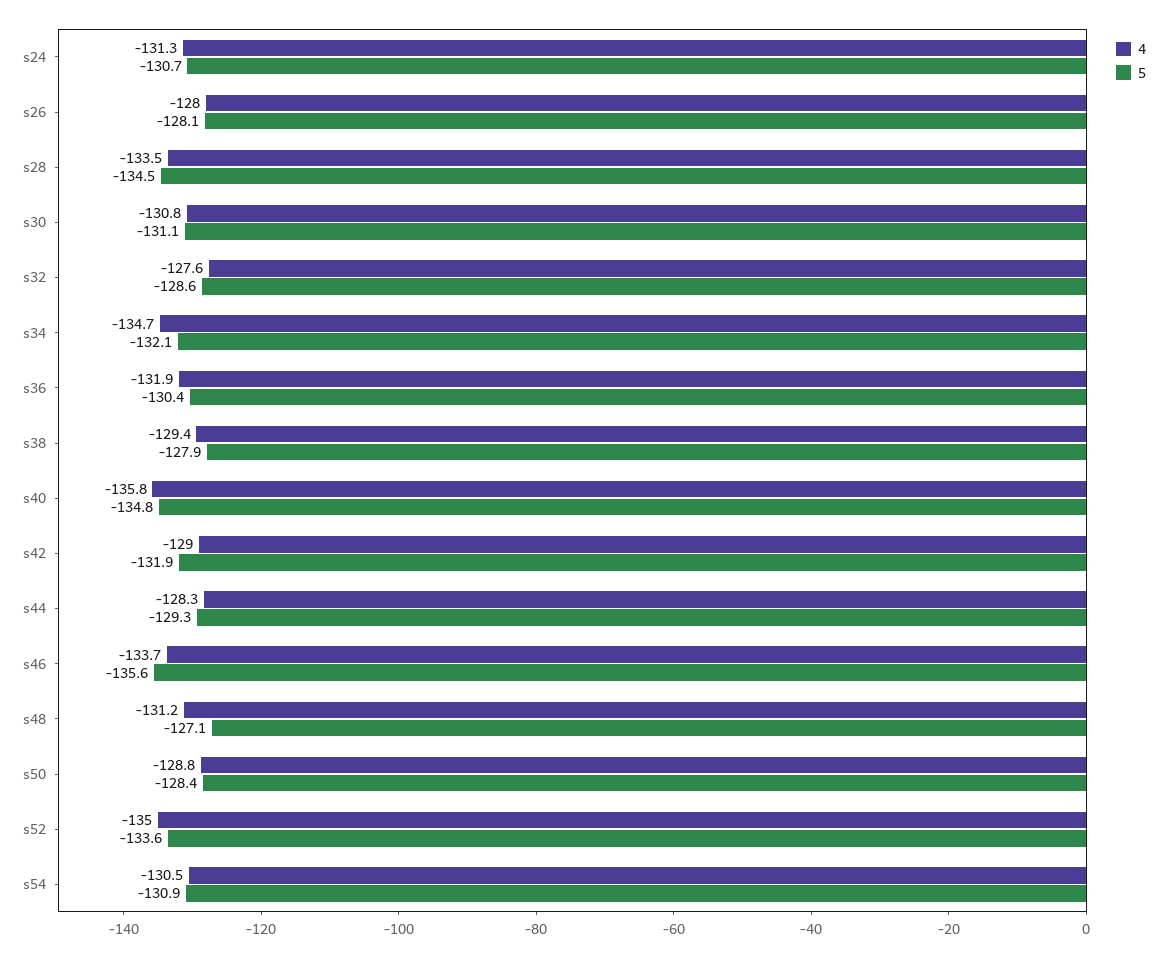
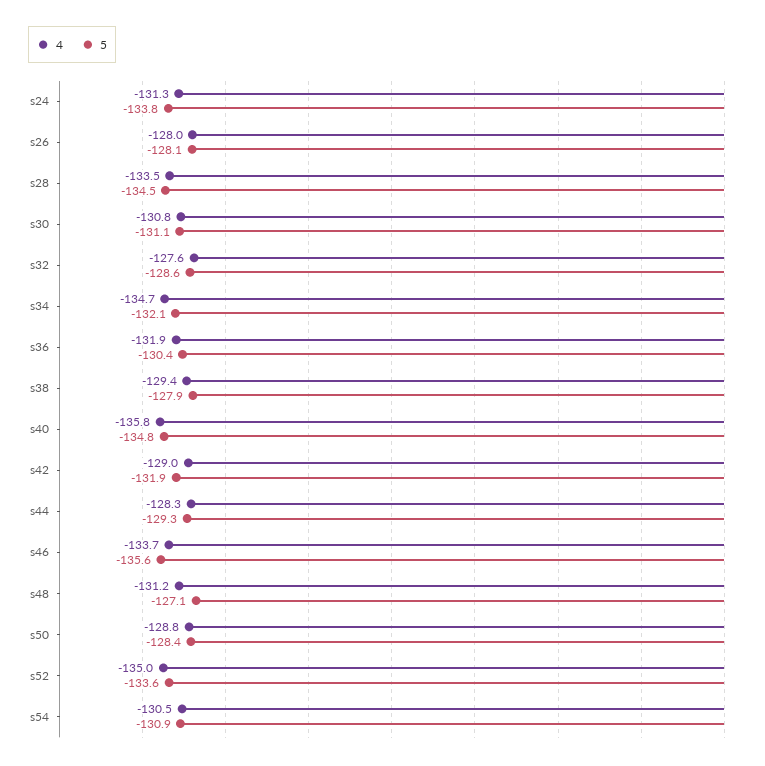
  {
    "4": {
      "s24": -131.3,
      "s26": -128,
      "s28": -133.5,
      "s30": -130.8,
      "s32": -127.6,
      "s34": -134.7,
      "s36": -131.9,
      "s38": -129.4,
      "s40": -135.8,
      "s42": -129,
      "s44": -128.3,
      "s46": -133.7,
      "s48": -131.2,
      "s50": -128.8,
      "s52": -135,
      "s54": -130.5
    },
    "5": {
-     "s24": -130.7,
+     "s24": -133.8,
      "s26": -128.1,
      "s28": -134.5,
      "s30": -131.1,
      "s32": -128.6,
      "s34": -132.1,
      "s36": -130.4,
      "s38": -127.9,
      "s40": -134.8,
      "s42": -131.9,
      "s44": -129.3,
      "s46": -135.6,
      "s48": -127.1,
      "s50": -128.4,
      "s52": -133.6,
      "s54": -130.9
    }
  }

